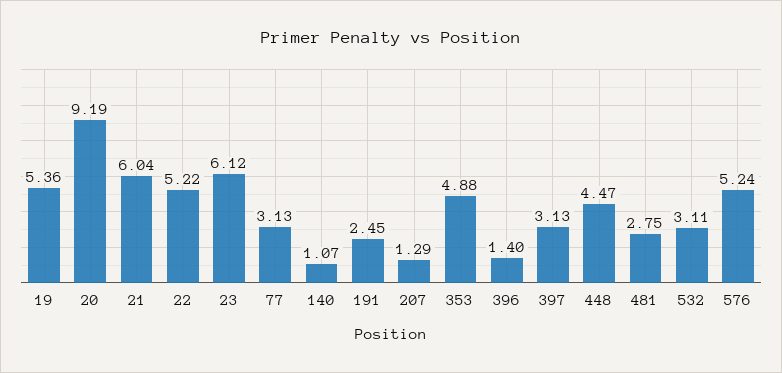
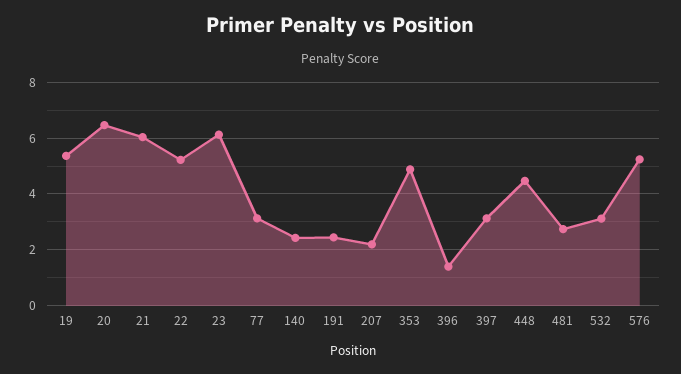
  {
    "19": 5.36,
-   "20": 9.19,
+   "20": 6.5,
    "21": 6.04,
    "22": 5.22,
    "23": 6.12,
    "77": 3.13,
-   "140": 1.07,
+   "140": 2.5,
    "191": 2.45,
-   "207": 1.29,
+   "207": 2.25,
    "353": 4.88,
    "396": 1.4,
    "397": 3.13,
    "448": 4.47,
    "481": 2.75,
    "532": 3.11,
    "576": 5.24
  }

